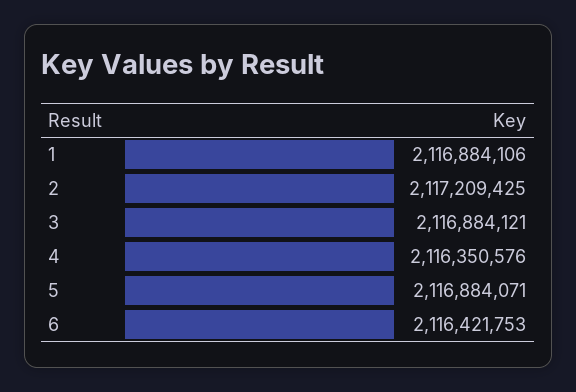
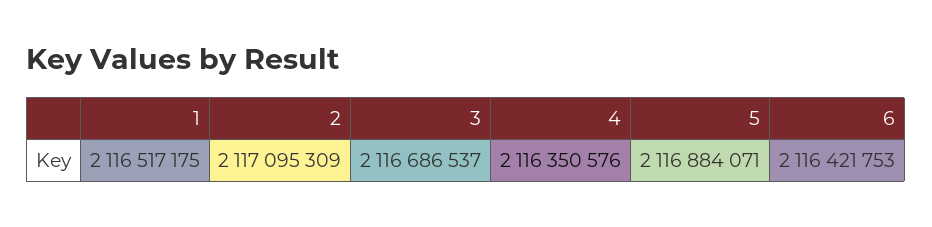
  {
-   "1": 2116884106,
+   "1": 2116517175,
-   "2": 2117209425,
+   "2": 2117095309,
-   "3": 2116884121,
+   "3": 2116686537,
    "4": 2116350576,
    "5": 2116884071,
    "6": 2116421753
  }

